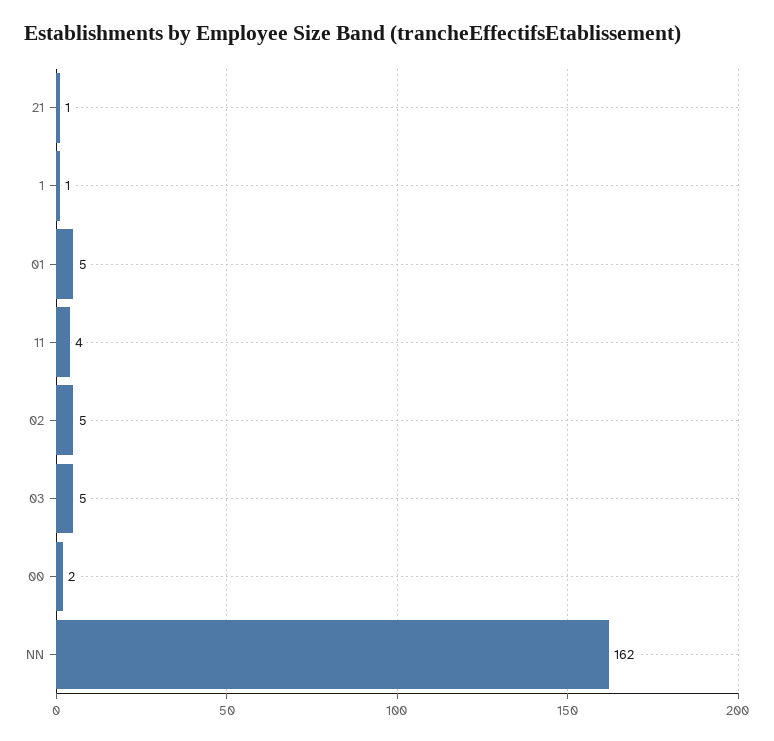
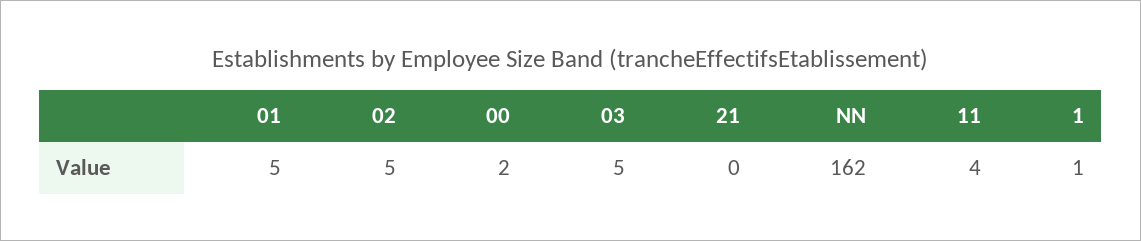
  {
-   "21": 1,
+   "21": 0,
    "1": 1,
    "01": 5,
    "11": 4,
    "02": 5,
    "03": 5,
    "00": 2,
    "NN": 162
  }

